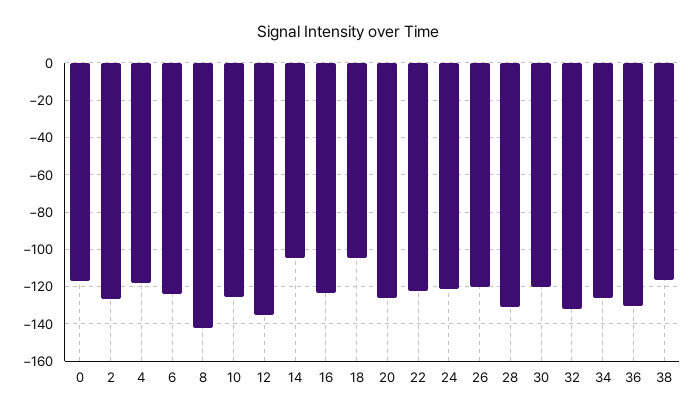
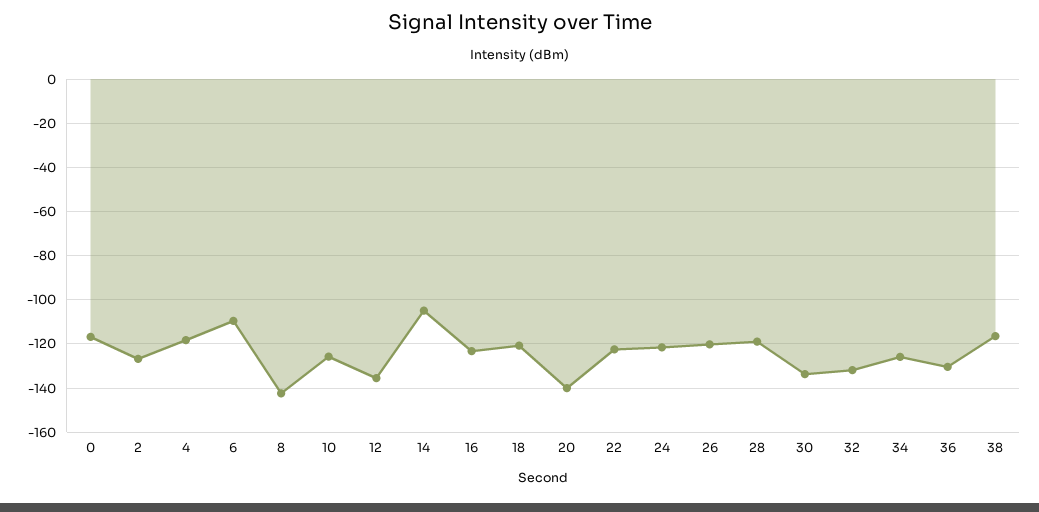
  {
    "0": -115,
    "2": -125,
    "4": -120,
-   "6": -125,
+   "6": -110,
    "8": -140,
    "10": -125,
    "12": -135,
    "14": -105,
    "16": -125,
-   "18": -105,
+   "18": -120,
-   "20": -125,
+   "20": -140,
    "22": -120,
    "24": -120,
    "26": -120,
-   "28": -130,
+   "28": -120,
-   "30": -120,
+   "30": -135,
    "32": -130,
    "34": -125,
    "36": -130,
    "38": -115
  }

